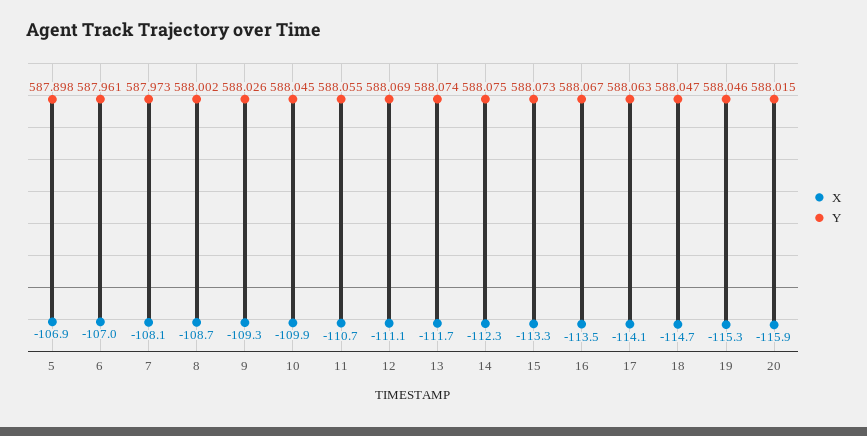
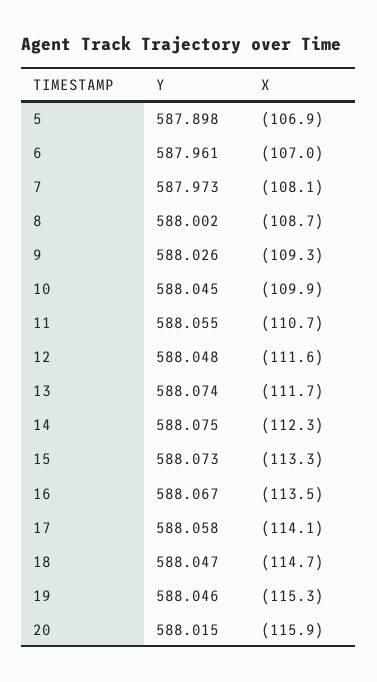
  {
    "X": {
      "5": -106.9,
      "6": -107,
      "7": -108.1,
      "8": -108.7,
      "9": -109.3,
      "10": -109.9,
      "11": -110.7,
-     "12": -111.1,
+     "12": -111.6,
      "13": -111.7,
      "14": -112.3,
      "15": -113.3,
      "16": -113.5,
      "17": -114.1,
      "18": -114.7,
      "19": -115.3,
      "20": -115.9
    },
    "Y": {
      "5": 587.898,
      "6": 587.961,
      "7": 587.973,
      "8": 588.002,
      "9": 588.026,
      "10": 588.045,
      "11": 588.055,
-     "12": 588.069,
+     "12": 588.048,
      "13": 588.074,
      "14": 588.075,
      "15": 588.073,
      "16": 588.067,
-     "17": 588.063,
+     "17": 588.058,
      "18": 588.047,
      "19": 588.046,
      "20": 588.015
    }
  }

